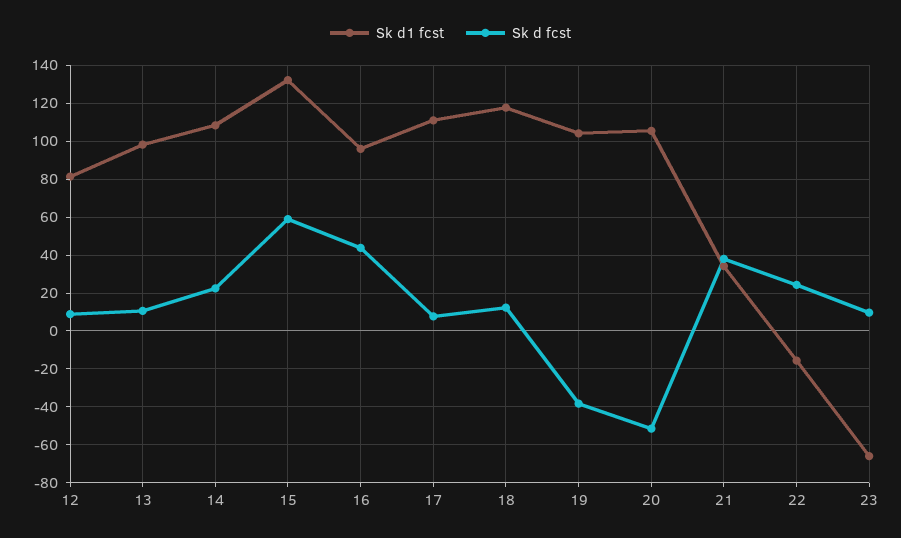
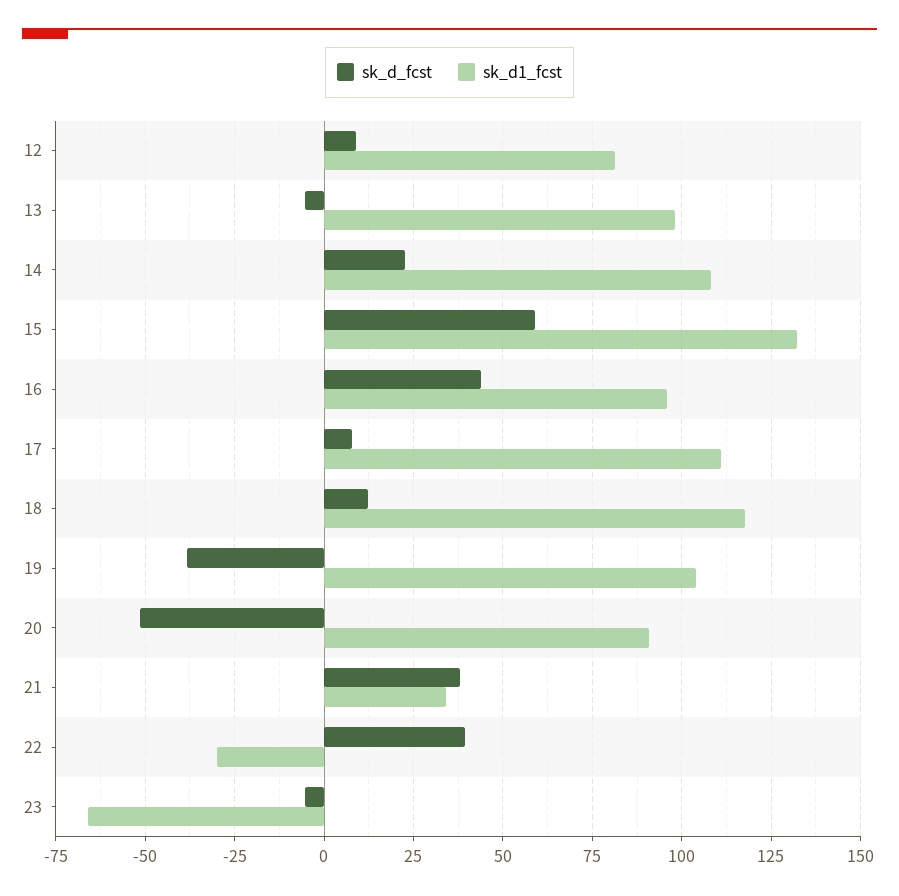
  {
    "Sk d1 fcst": {
      "12": 82.5,
      "13": 97.5,
      "14": 107.5,
      "15": 132.5,
      "16": 95,
      "17": 110,
      "18": 117.5,
      "19": 105,
-     "20": 105,
+     "20": 90,
      "21": 35,
-     "22": -15,
+     "22": -30,
      "23": -65
    },
    "Sk d fcst": {
      "12": 10,
-     "13": 10,
+     "13": -5,
      "14": 22.5,
      "15": 60,
      "16": 45,
      "17": 7.5,
      "18": 12.5,
      "19": -37.5,
      "20": -52.5,
      "21": 37.5,
-     "22": 25,
+     "22": 40,
-     "23": 10
+     "23": -5
    }
  }

